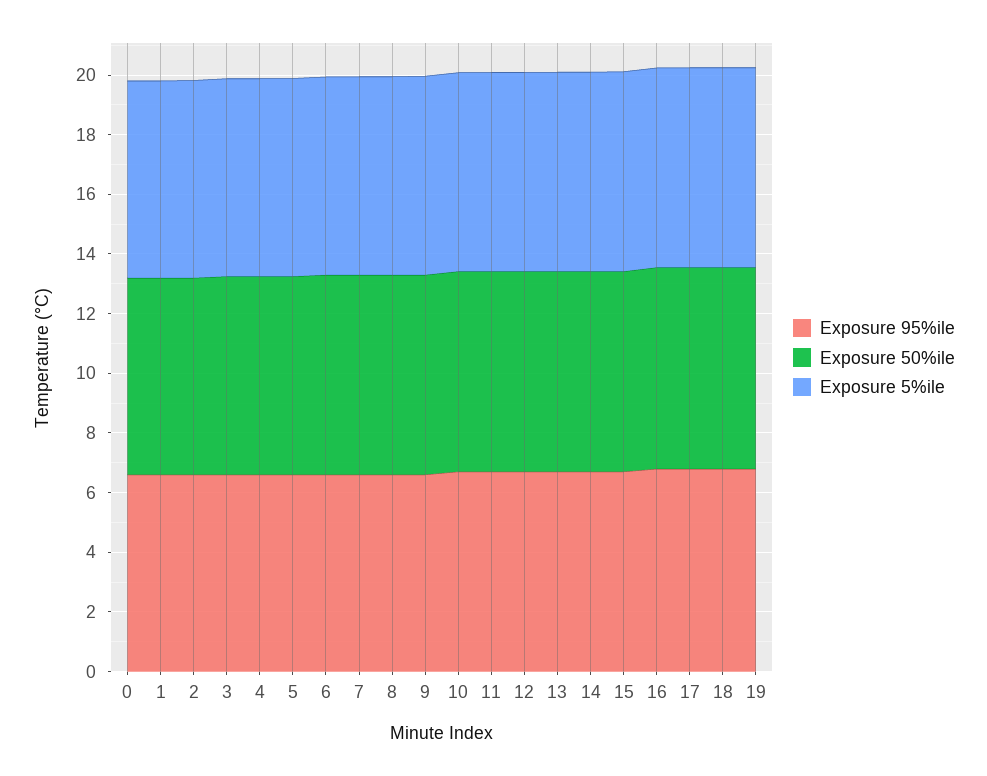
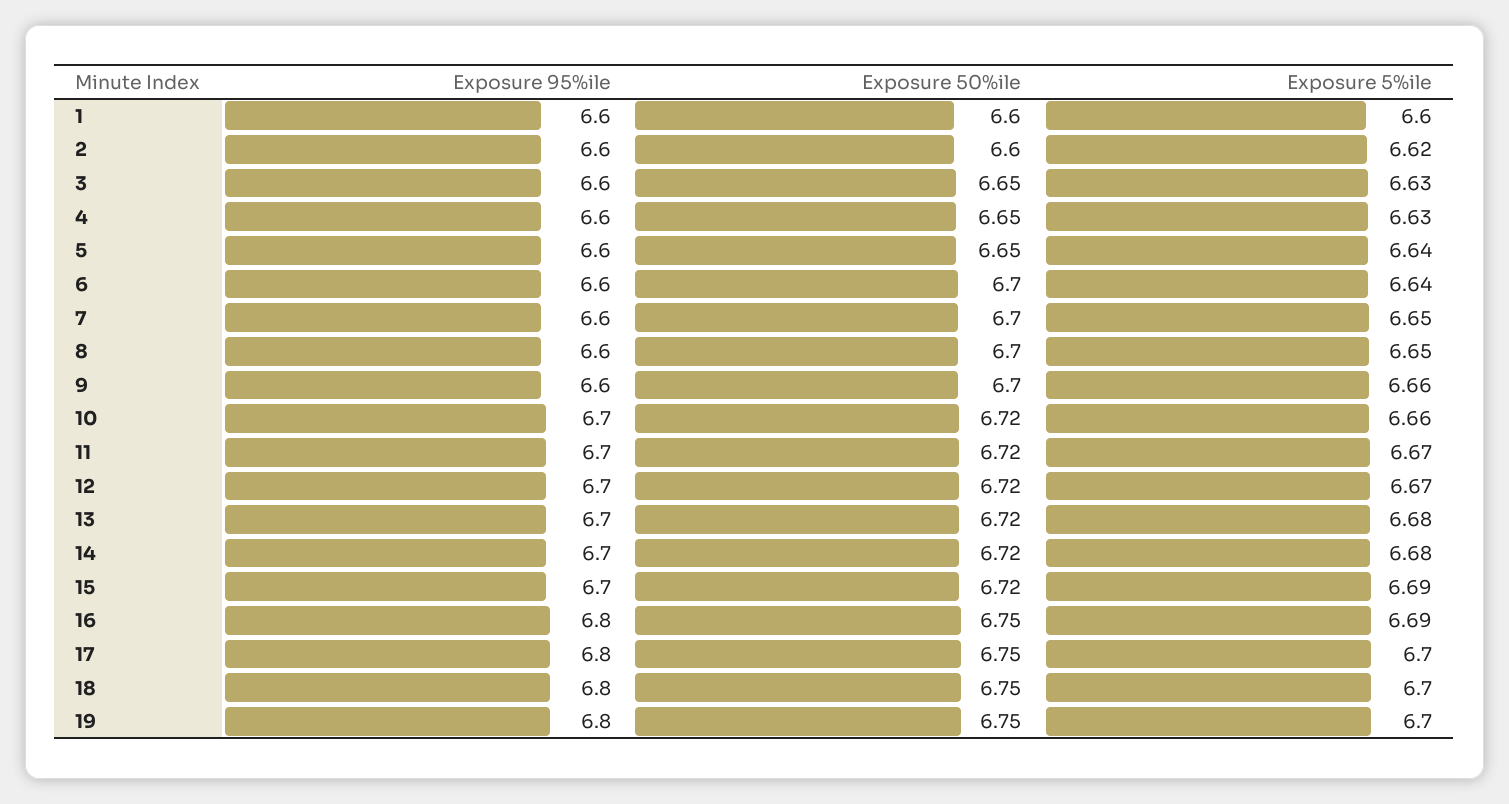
  {
    "Exposure 95%ile": {
-     "0": 6.5,
      "1": 6.6,
      "2": 6.6,
      "3": 6.6,
      "4": 6.6,
      "5": 6.6,
      "6": 6.6,
      "7": 6.6,
      "8": 6.6,
      "9": 6.6,
      "10": 6.7,
      "11": 6.7,
      "12": 6.7,
      "13": 6.7,
      "14": 6.7,
      "15": 6.7,
      "16": 6.8,
      "17": 6.8,
      "18": 6.8,
      "19": 6.8
    },
    "Exposure 50%ile": {
-     "0": 6.5,
      "1": 6.6,
      "2": 6.6,
      "3": 6.65,
      "4": 6.65,
      "5": 6.65,
      "6": 6.7,
      "7": 6.7,
      "8": 6.7,
      "9": 6.7,
      "10": 6.72,
      "11": 6.72,
      "12": 6.72,
      "13": 6.72,
      "14": 6.72,
      "15": 6.72,
      "16": 6.75,
      "17": 6.75,
      "18": 6.75,
      "19": 6.75
    },
    "Exposure 5%ile": {
-     "0": 6.5,
      "1": 6.6,
      "2": 6.62,
      "3": 6.63,
      "4": 6.63,
      "5": 6.64,
      "6": 6.64,
      "7": 6.65,
      "8": 6.65,
      "9": 6.66,
      "10": 6.66,
      "11": 6.67,
      "12": 6.67,
      "13": 6.68,
      "14": 6.68,
      "15": 6.69,
      "16": 6.69,
      "17": 6.7,
      "18": 6.7,
      "19": 6.7
    }
  }

